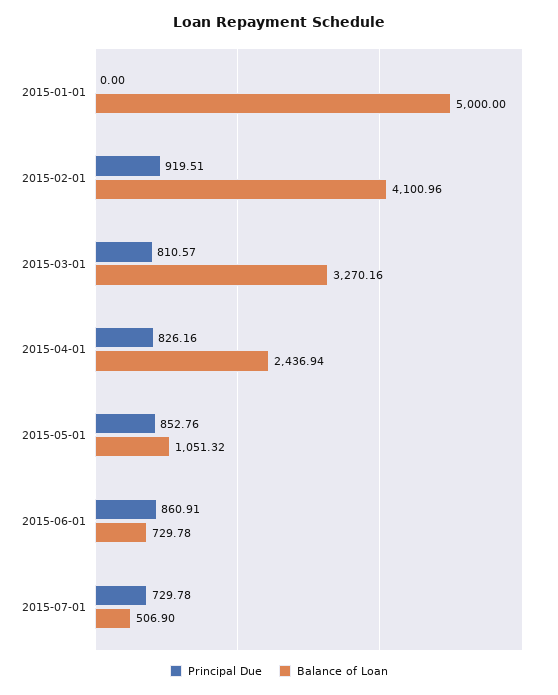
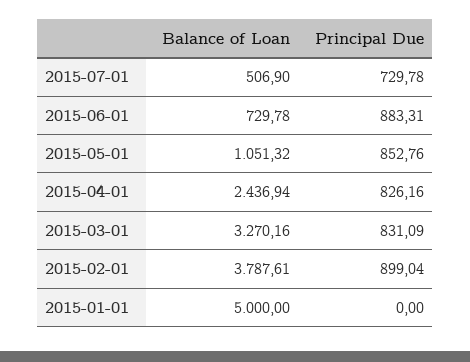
  {
    "Principal Due": {
      "2015-01-01": 0,
-     "2015-02-01": 919.51,
+     "2015-02-01": 899.04,
-     "2015-03-01": 810.57,
+     "2015-03-01": 831.09,
      "2015-04-01": 826.16,
      "2015-05-01": 852.76,
-     "2015-06-01": 860.91,
+     "2015-06-01": 883.31,
      "2015-07-01": 729.78
    },
    "Balance of Loan": {
      "2015-01-01": 5000,
-     "2015-02-01": 4100.96,
+     "2015-02-01": 3787.61,
      "2015-03-01": 3270.16,
      "2015-04-01": 2436.94,
      "2015-05-01": 1051.32,
      "2015-06-01": 729.78,
      "2015-07-01": 506.9
    }
  }

